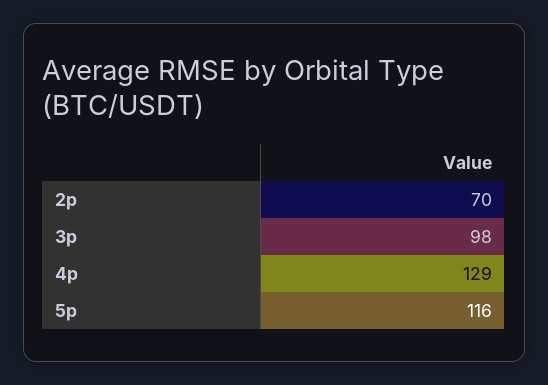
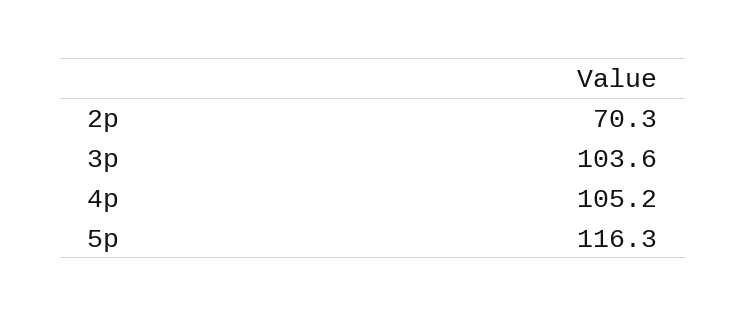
  {
    "2p": 70.3,
-   "3p": 98,
+   "3p": 103.6,
-   "4p": 129,
+   "4p": 105.2,
    "5p": 116.3
  }

